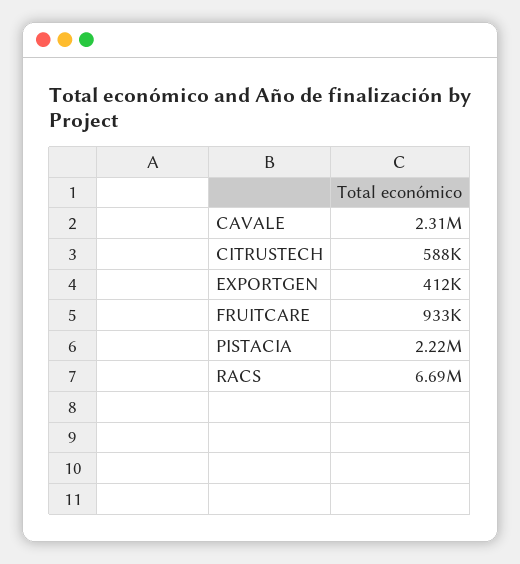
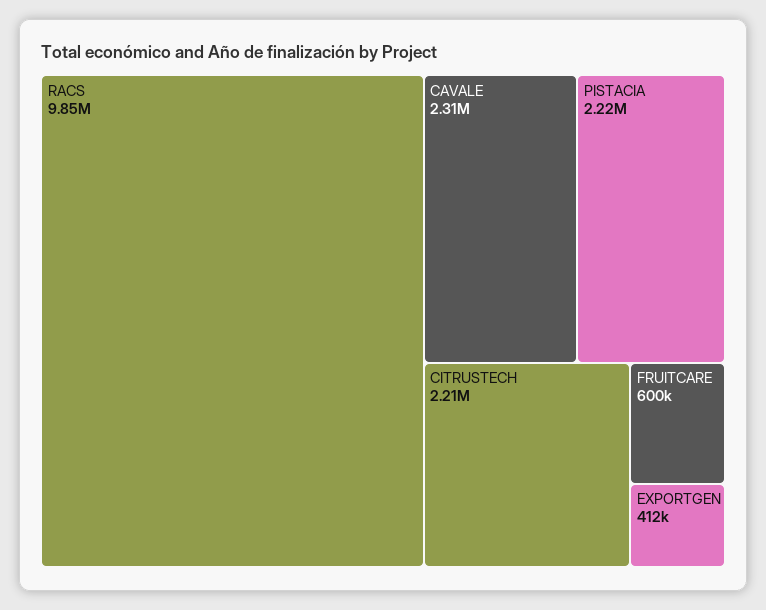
  {
    "CAVALE": 2310000,
-   "CITRUSTECH": 588000,
+   "CITRUSTECH": 2210000,
    "EXPORTGEN": 412000,
-   "FRUITCARE": 933000,
+   "FRUITCARE": 600000,
    "PISTACIA": 2220000,
-   "RACS": 6690000
+   "RACS": 9850000
  }

